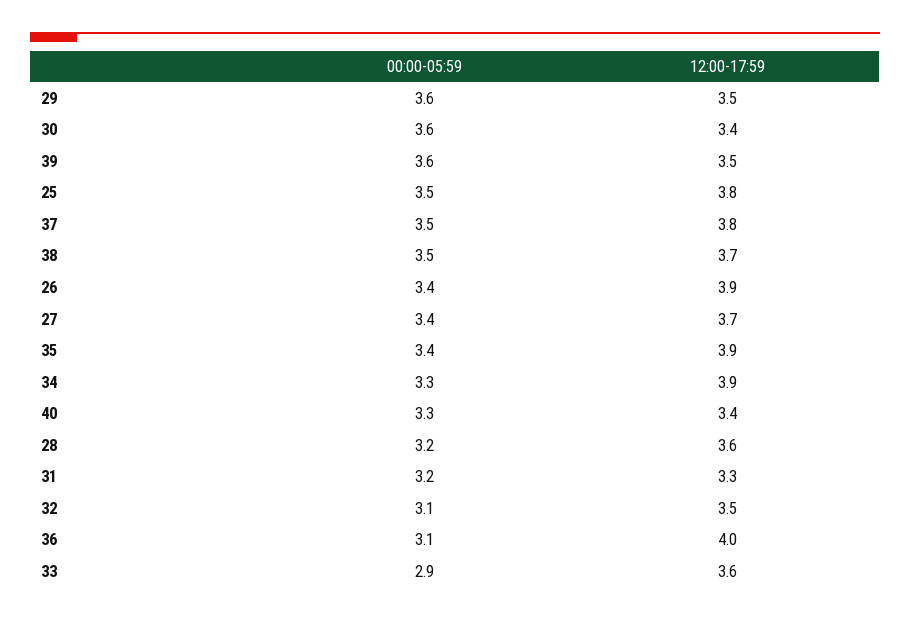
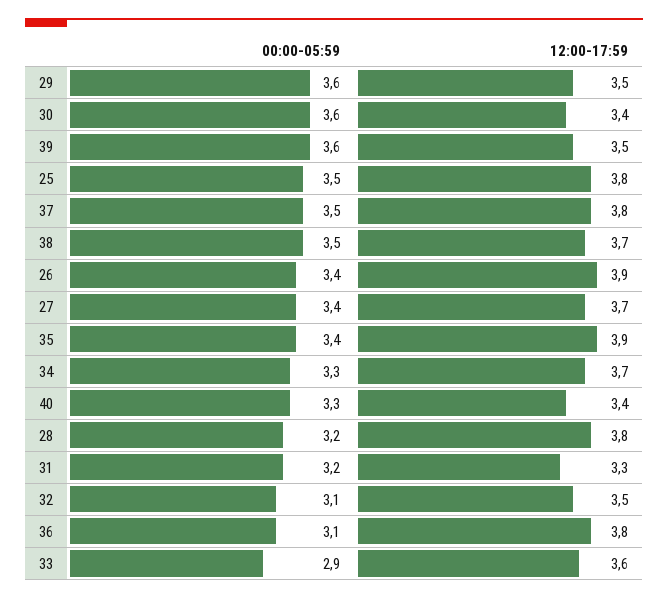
  {
    "00:00-05:59": {
      "29": 3.6,
      "30": 3.6,
      "39": 3.6,
      "25": 3.5,
      "37": 3.5,
      "38": 3.5,
      "26": 3.4,
      "27": 3.4,
      "35": 3.4,
      "34": 3.3,
      "40": 3.3,
      "28": 3.2,
      "31": 3.2,
      "32": 3.1,
      "36": 3.1,
      "33": 2.9
    },
    "12:00-17:59": {
      "29": 3.5,
      "30": 3.4,
      "39": 3.5,
      "25": 3.8,
      "37": 3.8,
      "38": 3.7,
      "26": 3.9,
      "27": 3.7,
      "35": 3.9,
-     "34": 3.9,
+     "34": 3.7,
      "40": 3.4,
-     "28": 3.6,
+     "28": 3.8,
      "31": 3.3,
      "32": 3.5,
-     "36": 4,
+     "36": 3.8,
      "33": 3.6
    }
  }

